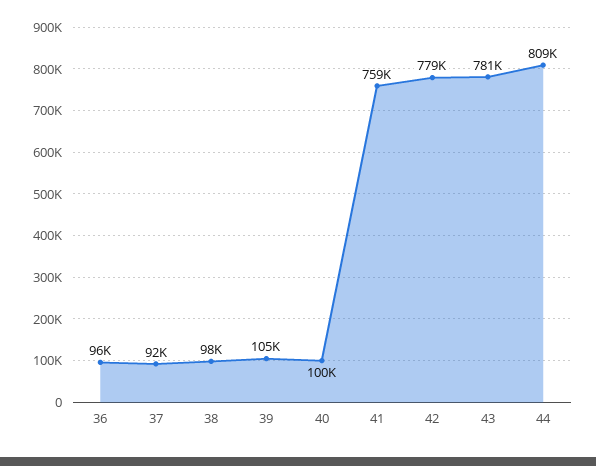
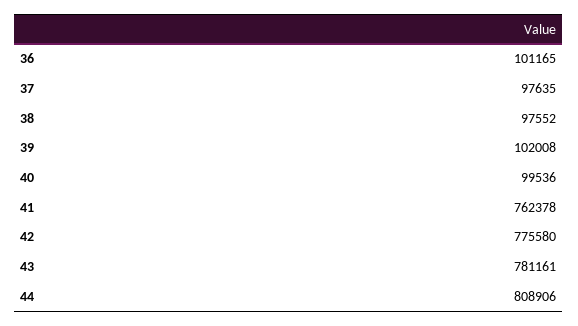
  {
-   "36": 96000,
+   "36": 101165,
-   "37": 92000,
+   "37": 97635,
    "38": 97552,
-   "39": 105000,
+   "39": 102008,
    "40": 99536,
-   "41": 759000,
+   "41": 762378,
-   "42": 779000,
+   "42": 775580,
    "43": 781161,
    "44": 808906
  }

